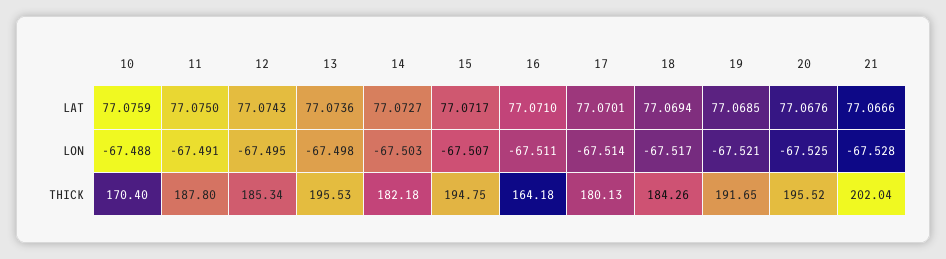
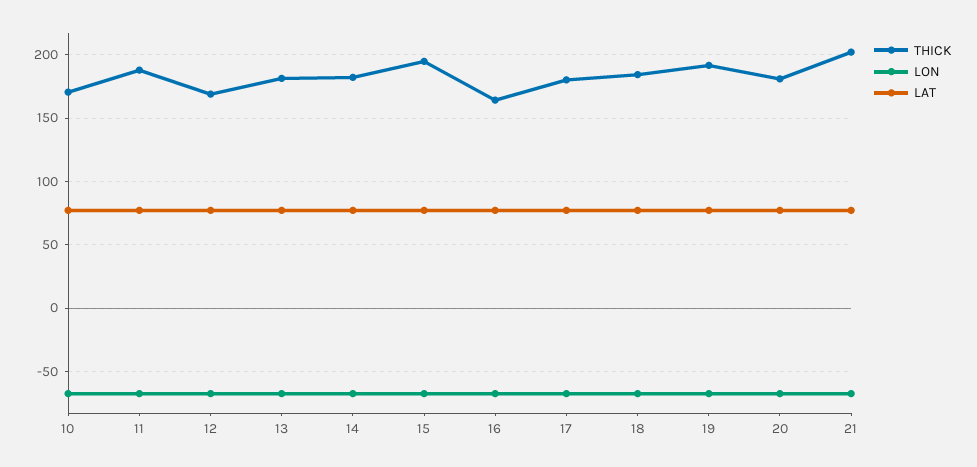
  {
    "LAT": {
      "10": 77.0759,
      "11": 77.075,
      "12": 77.0743,
      "13": 77.0736,
      "14": 77.0727,
      "15": 77.0717,
      "16": 77.071,
      "17": 77.0701,
      "18": 77.0694,
      "19": 77.0685,
      "20": 77.0676,
      "21": 77.0666
    },
    "LON": {
      "10": -67.488,
      "11": -67.491,
      "12": -67.495,
      "13": -67.498,
      "14": -67.503,
      "15": -67.507,
      "16": -67.511,
      "17": -67.514,
      "18": -67.517,
      "19": -67.521,
      "20": -67.525,
      "21": -67.528
    },
    "THICK": {
      "10": 170.4,
      "11": 187.8,
-     "12": 185.34,
+     "12": 170,
-     "13": 195.53,
+     "13": 180,
      "14": 182.18,
      "15": 194.75,
      "16": 164.18,
      "17": 180.13,
      "18": 184.26,
      "19": 191.65,
-     "20": 195.52,
+     "20": 180,
      "21": 202.04
    }
  }

